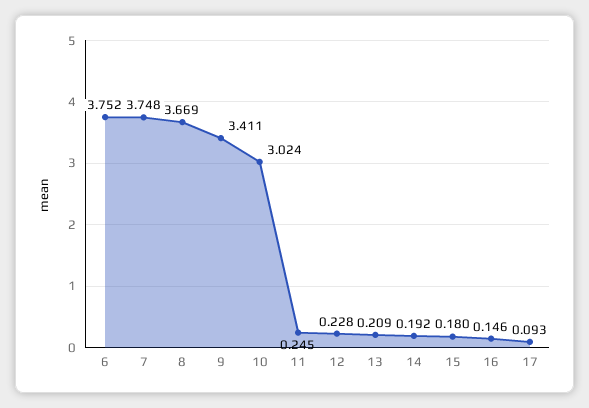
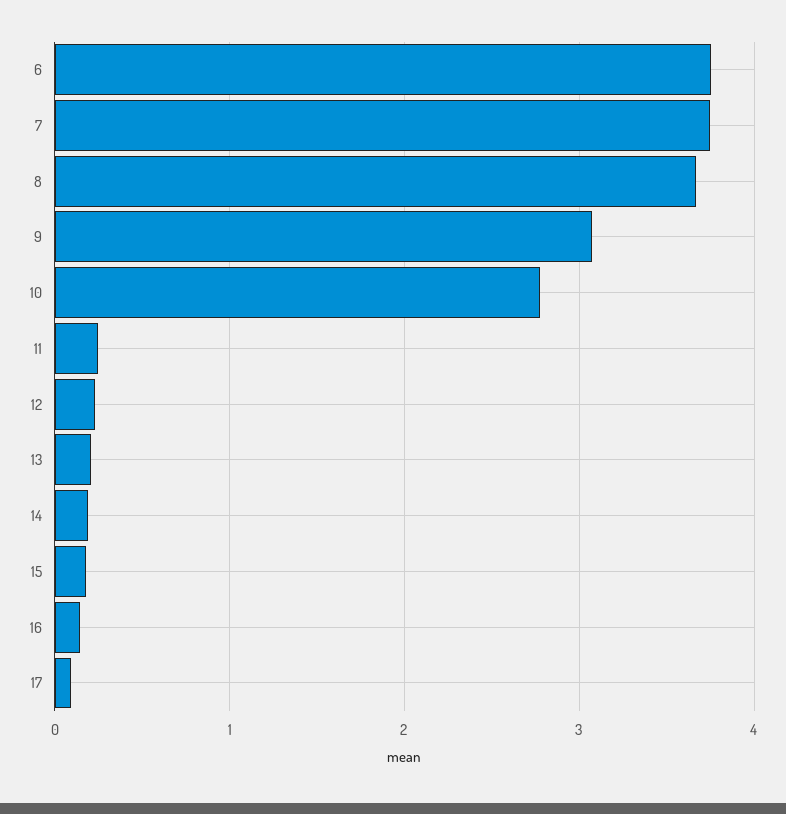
  {
    "6": 3.752,
    "7": 3.748,
    "8": 3.669,
-   "9": 3.411,
+   "9": 3.1,
-   "10": 3.024,
+   "10": 2.8,
    "11": 0.245,
    "12": 0.228,
    "13": 0.209,
    "14": 0.192,
    "15": 0.18,
    "16": 0.146,
    "17": 0.093
  }

